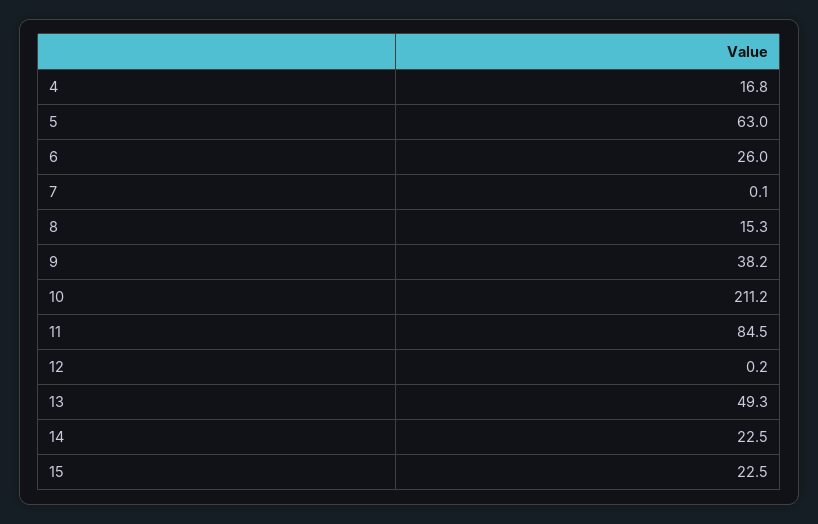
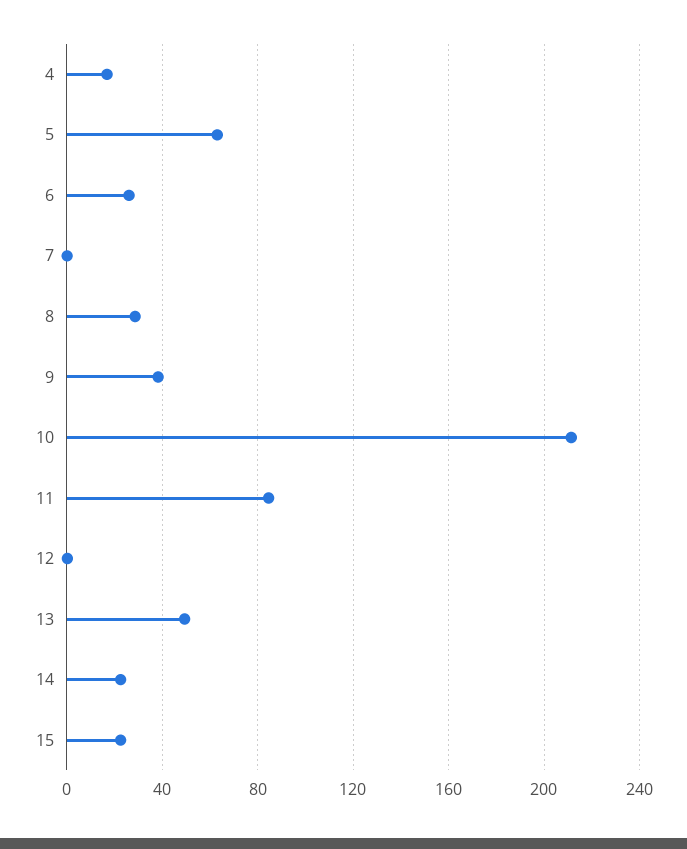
  {
    "4": 16.8,
    "5": 63,
    "6": 26,
    "7": 0.1,
-   "8": 15.3,
+   "8": 30,
    "9": 38.2,
    "10": 211.2,
    "11": 84.5,
    "12": 0.2,
    "13": 49.3,
    "14": 22.5,
    "15": 22.5
  }

